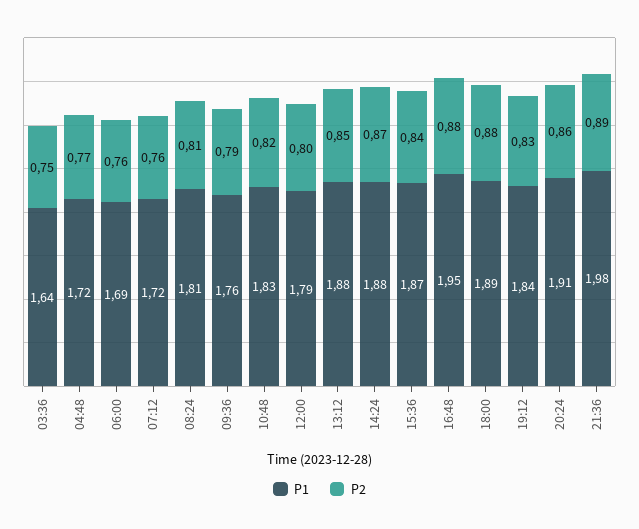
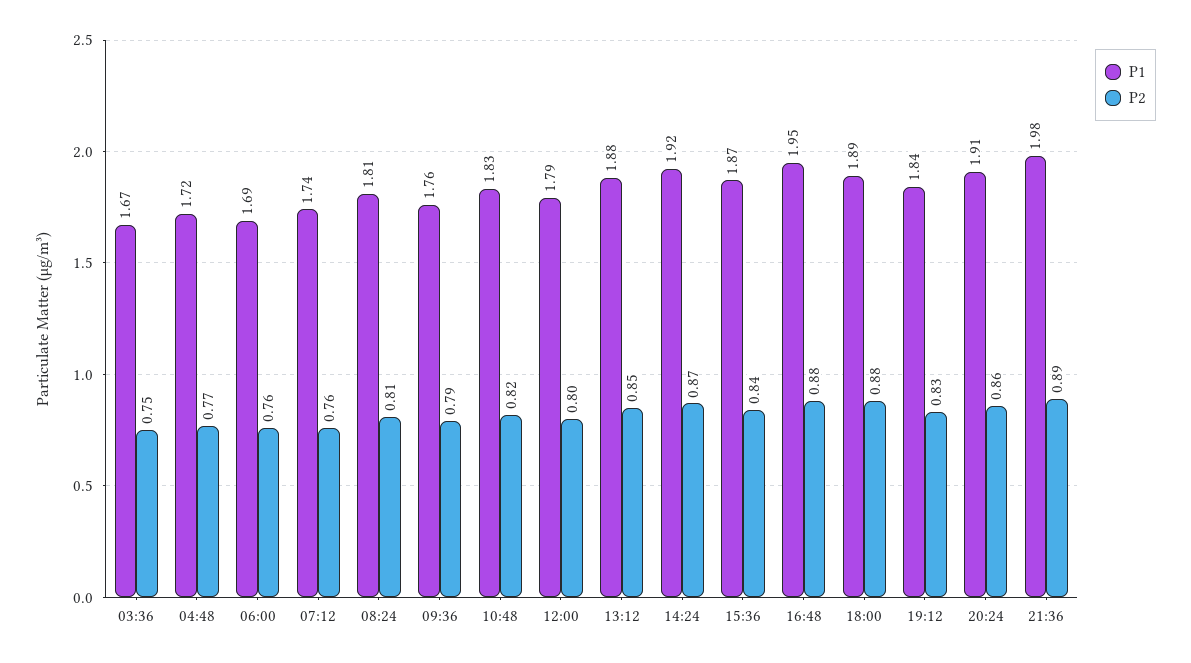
  {
    "P1": {
-     "03:36": 1.64,
+     "03:36": 1.67,
      "04:48": 1.72,
      "06:00": 1.69,
-     "07:12": 1.72,
+     "07:12": 1.74,
      "08:24": 1.81,
      "09:36": 1.76,
      "10:48": 1.83,
      "12:00": 1.79,
      "13:12": 1.88,
-     "14:24": 1.88,
+     "14:24": 1.92,
      "15:36": 1.87,
      "16:48": 1.95,
      "18:00": 1.89,
      "19:12": 1.84,
      "20:24": 1.91,
      "21:36": 1.98
    },
    "P2": {
      "03:36": 0.75,
      "04:48": 0.77,
      "06:00": 0.76,
      "07:12": 0.76,
      "08:24": 0.81,
      "09:36": 0.79,
      "10:48": 0.82,
      "12:00": 0.8,
      "13:12": 0.85,
      "14:24": 0.87,
      "15:36": 0.84,
      "16:48": 0.88,
      "18:00": 0.88,
      "19:12": 0.83,
      "20:24": 0.86,
      "21:36": 0.89
    }
  }

